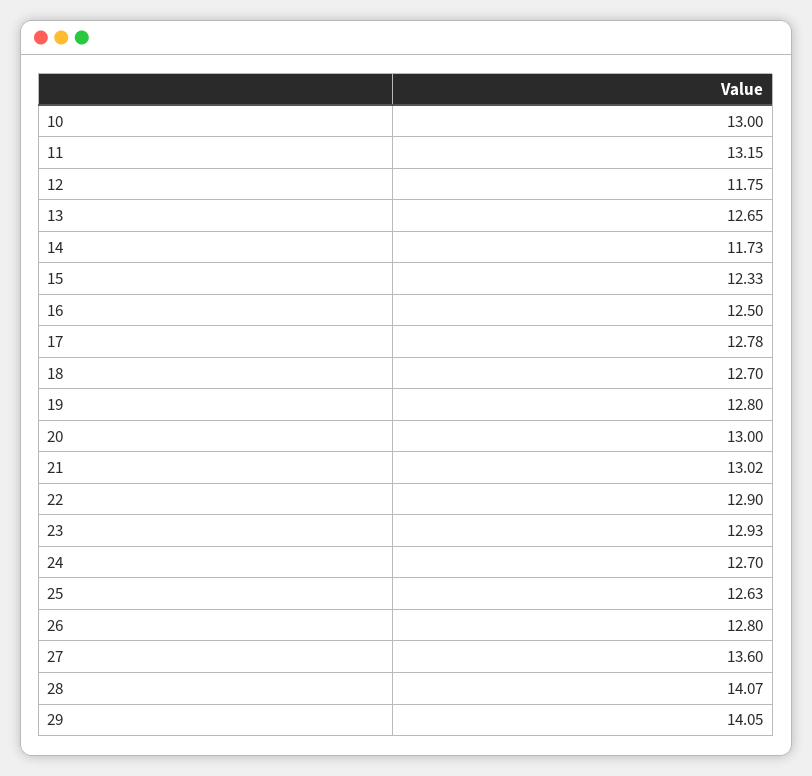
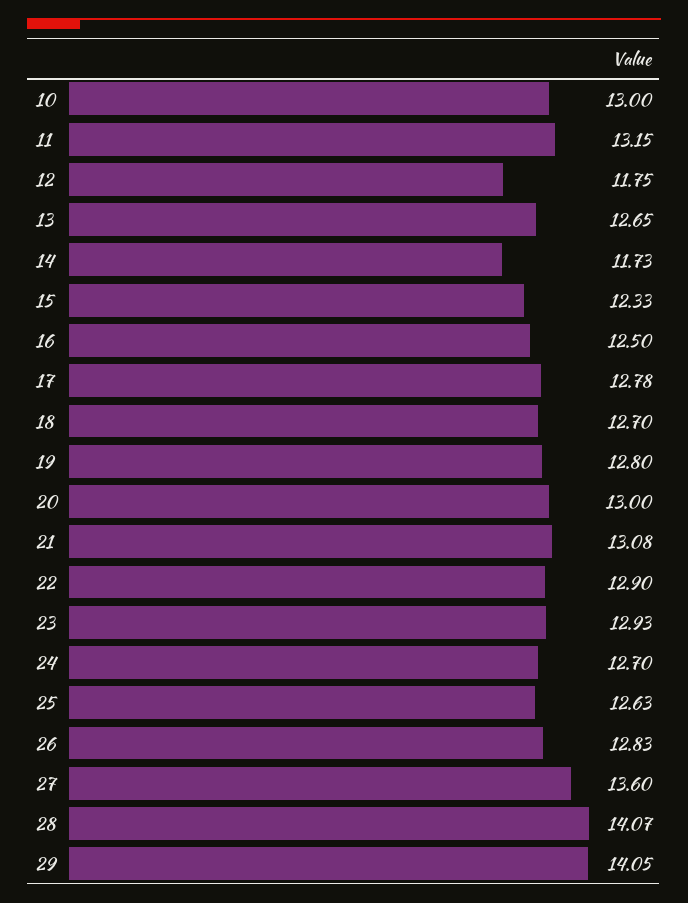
  {
    "10": 13,
    "11": 13.15,
    "12": 11.75,
    "13": 12.65,
    "14": 11.73,
    "15": 12.33,
    "16": 12.5,
    "17": 12.78,
    "18": 12.7,
    "19": 12.8,
    "20": 13,
-   "21": 13.02,
+   "21": 13.08,
    "22": 12.9,
    "23": 12.93,
    "24": 12.7,
    "25": 12.63,
-   "26": 12.8,
+   "26": 12.83,
    "27": 13.6,
    "28": 14.07,
    "29": 14.05
  }

